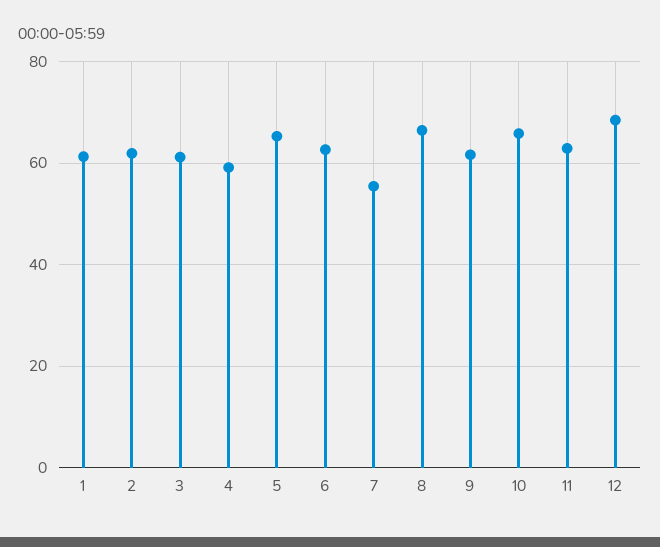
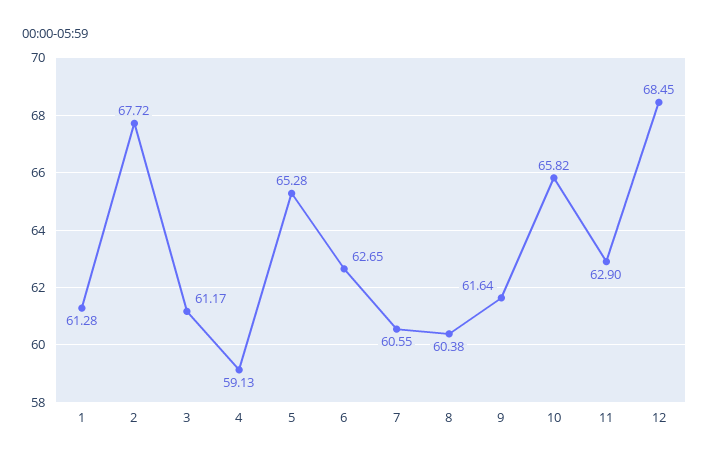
  {
    "1": 61.28,
-   "2": 62,
+   "2": 67.72,
    "3": 61.17,
    "4": 59.13,
    "5": 65.28,
    "6": 62.65,
-   "7": 56,
+   "7": 60.55,
-   "8": 66,
+   "8": 60.38,
    "9": 61.64,
    "10": 65.82,
    "11": 62.9,
    "12": 68.45
  }

